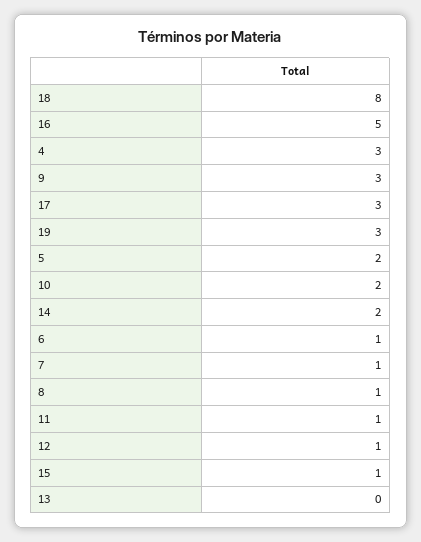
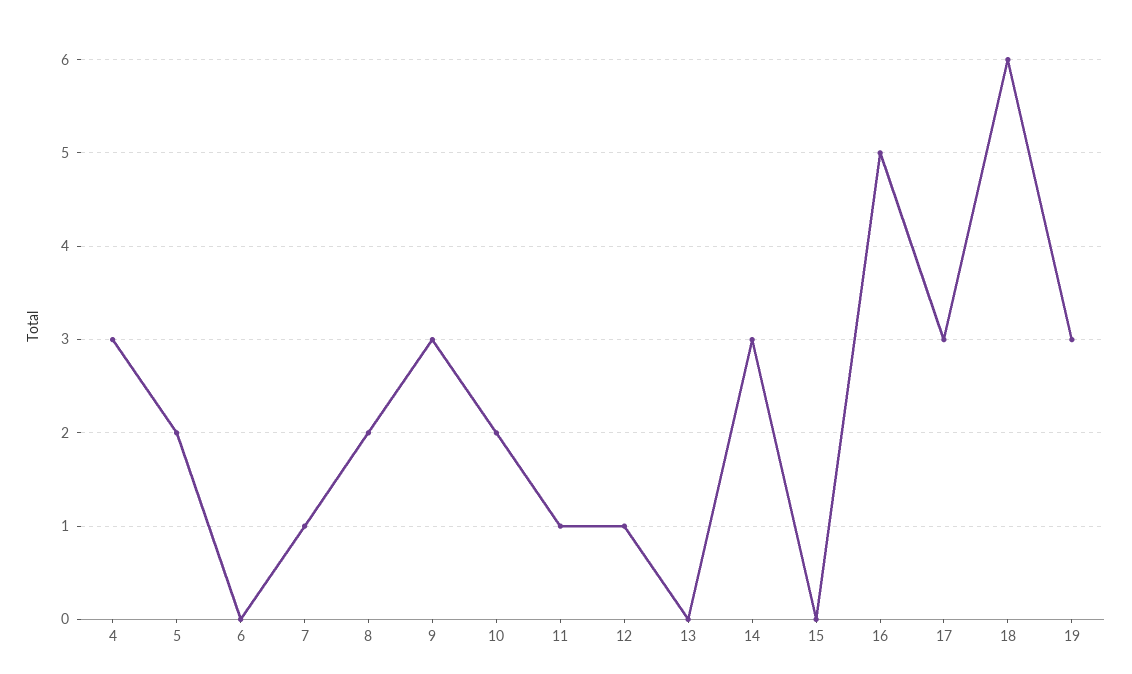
  {
-   "18": 8,
+   "18": 6,
    "16": 5,
    "4": 3,
    "9": 3,
    "17": 3,
    "19": 3,
    "5": 2,
    "10": 2,
-   "14": 2,
+   "14": 3,
-   "6": 1,
+   "6": 0,
    "7": 1,
-   "8": 1,
+   "8": 2,
    "11": 1,
    "12": 1,
-   "15": 1,
+   "15": 0,
    "13": 0
  }

